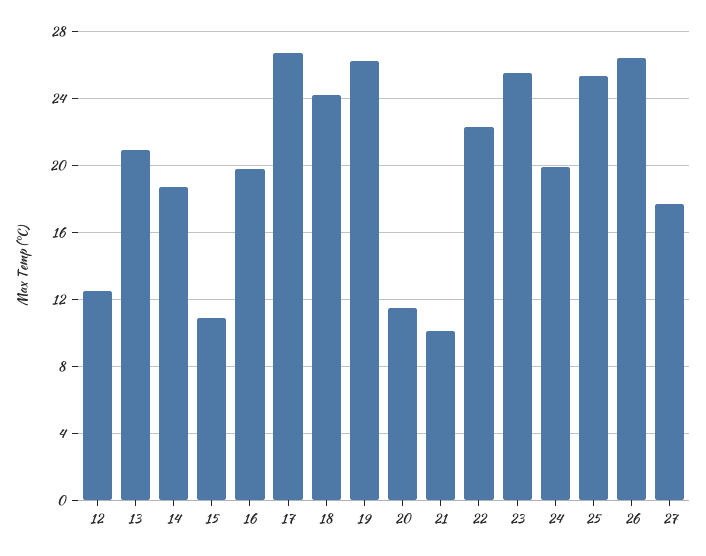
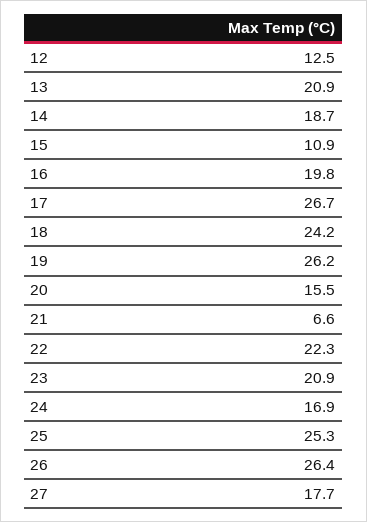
  {
    "12": 12.5,
    "13": 20.9,
    "14": 18.7,
    "15": 10.9,
    "16": 19.8,
    "17": 26.7,
    "18": 24.2,
    "19": 26.2,
-   "20": 11.5,
+   "20": 15.5,
-   "21": 10,
+   "21": 6.6,
    "22": 22.3,
-   "23": 25.5,
+   "23": 20.9,
-   "24": 20,
+   "24": 16.9,
    "25": 25.3,
    "26": 26.4,
    "27": 17.7
  }

